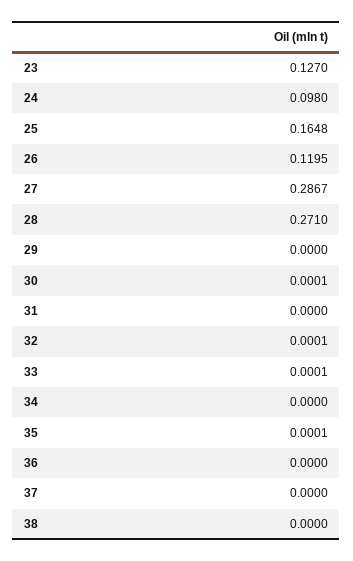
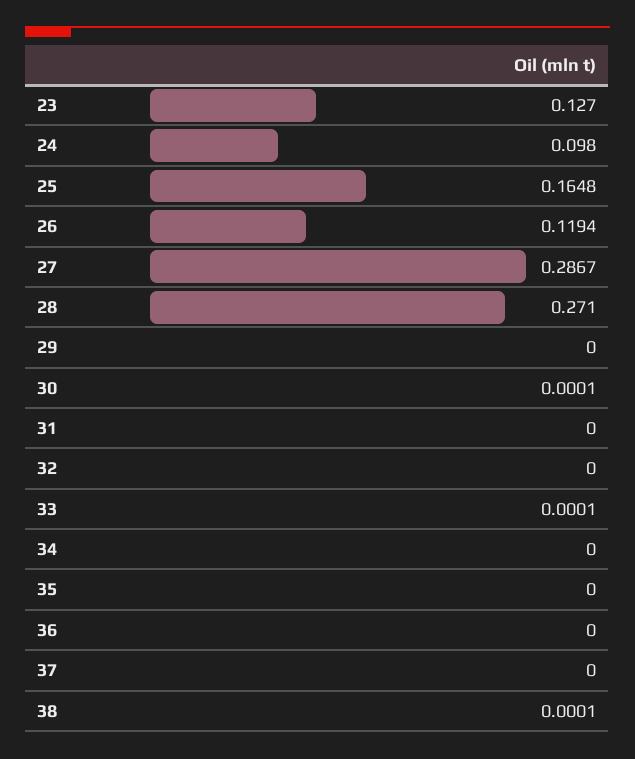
  {
    "23": 0.127,
    "24": 0.098,
    "25": 0.1648,
-   "26": 0.1195,
+   "26": 0.1194,
    "27": 0.2867,
    "28": 0.271,
    "29": 0,
    "30": 0.0001,
    "31": 0,
-   "32": 0.0001,
+   "32": 0,
    "33": 0.0001,
    "34": 0,
-   "35": 0.0001,
+   "35": 0,
    "36": 0,
    "37": 0,
-   "38": 0
+   "38": 0.0001
  }

